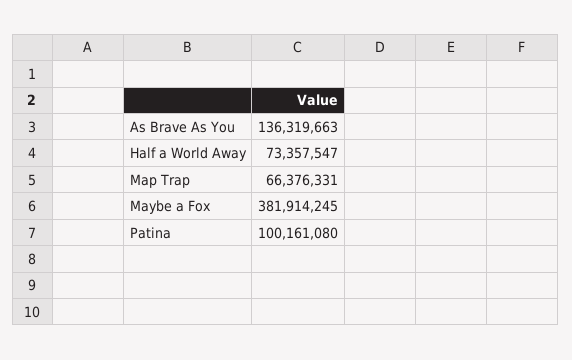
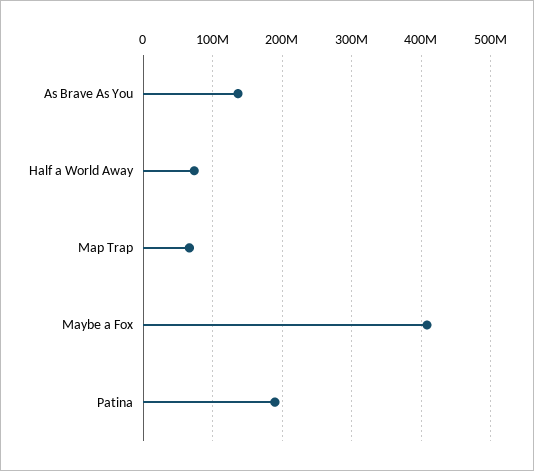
  {
    "As Brave As You": 136319663,
    "Half a World Away": 73357547,
    "Map Trap": 66376331,
-   "Maybe a Fox": 381914245,
+   "Maybe a Fox": 410000000,
-   "Patina": 100161080
+   "Patina": 190000000
  }

